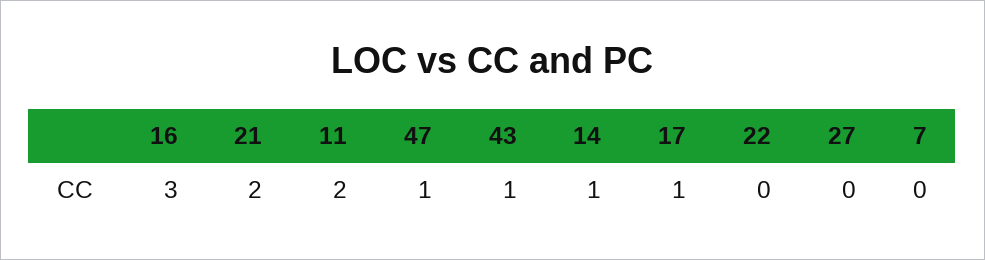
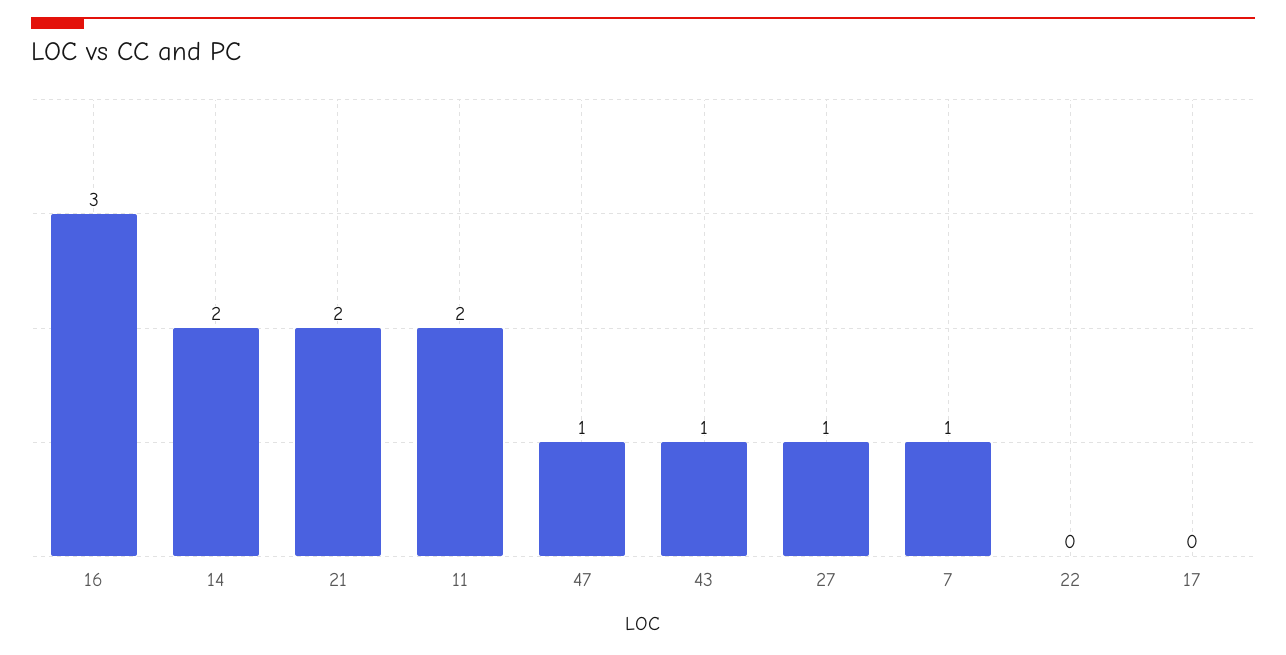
  {
    "16": 3,
    "21": 2,
    "11": 2,
    "47": 1,
    "43": 1,
-   "14": 1,
+   "14": 2,
-   "17": 1,
+   "17": 0,
    "22": 0,
-   "27": 0,
+   "27": 1,
-   "7": 0
+   "7": 1
  }

